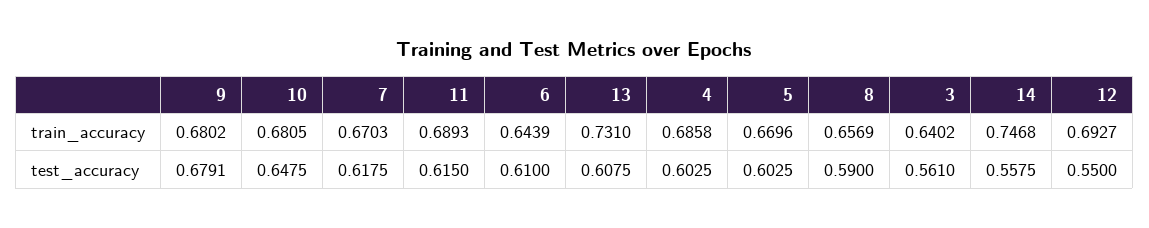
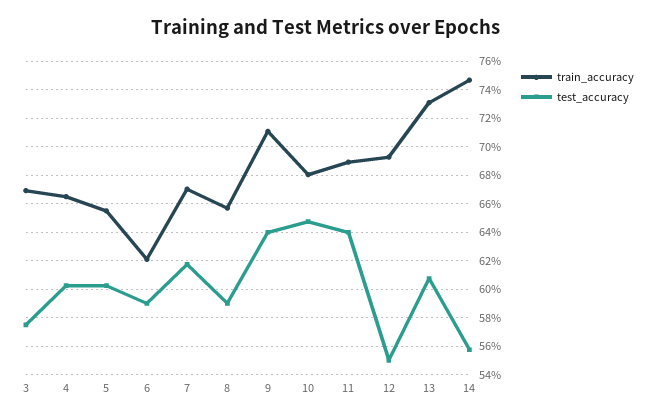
  {
    "train_accuracy": {
-     "9": 0.6802,
+     "9": 0.71,
      "10": 0.6805,
      "7": 0.6703,
      "11": 0.6893,
-     "6": 0.6439,
+     "6": 0.62,
      "13": 0.731,
-     "4": 0.6858,
+     "4": 0.665,
-     "5": 0.6696,
+     "5": 0.655,
      "8": 0.6569,
-     "3": 0.6402,
+     "3": 0.67,
      "14": 0.7468,
      "12": 0.6927
    },
    "test_accuracy": {
-     "9": 0.6791,
+     "9": 0.64,
      "10": 0.6475,
      "7": 0.6175,
-     "11": 0.615,
+     "11": 0.64,
-     "6": 0.61,
+     "6": 0.59,
      "13": 0.6075,
      "4": 0.6025,
      "5": 0.6025,
      "8": 0.59,
-     "3": 0.561,
+     "3": 0.575,
      "14": 0.5575,
      "12": 0.55
    }
  }

